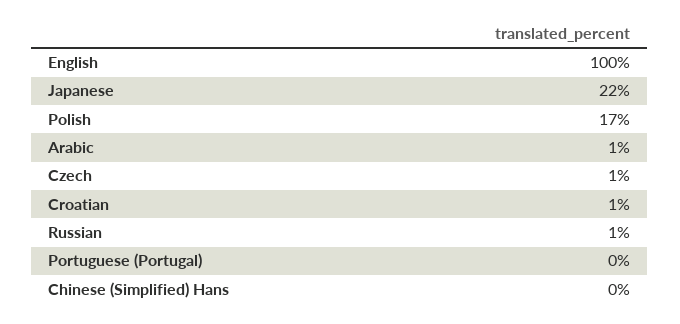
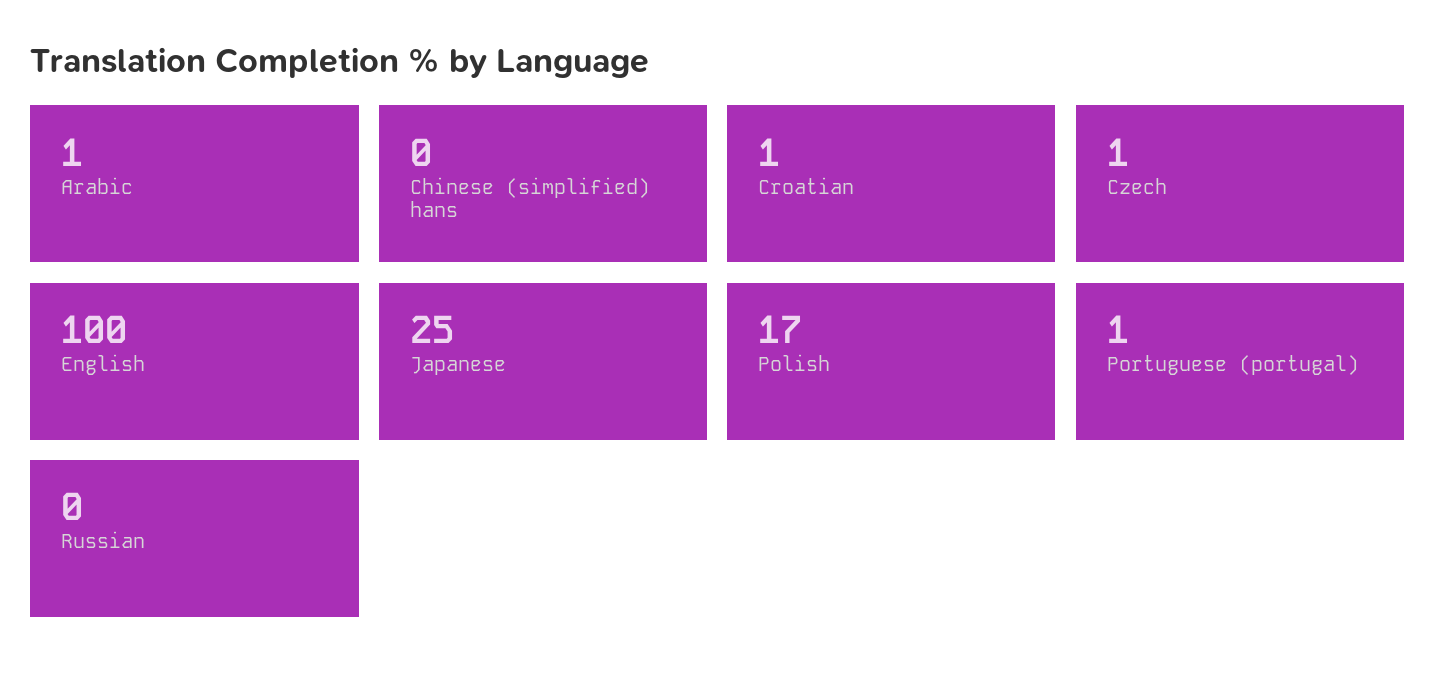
  {
    "English": 100,
-   "Japanese": 22,
+   "Japanese": 25,
    "Polish": 17,
    "Arabic": 1,
    "Czech": 1,
    "Croatian": 1,
-   "Russian": 1,
+   "Russian": 0,
-   "Portuguese (Portugal)": 0,
+   "Portuguese (Portugal)": 1,
    "Chinese (Simplified) Hans": 0
  }

